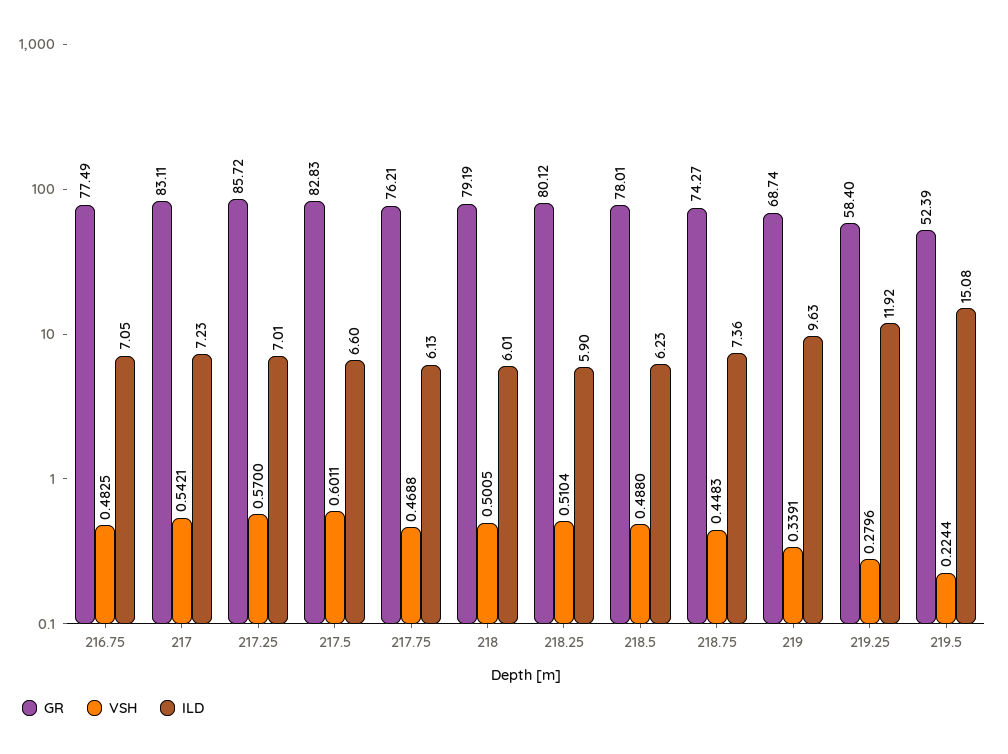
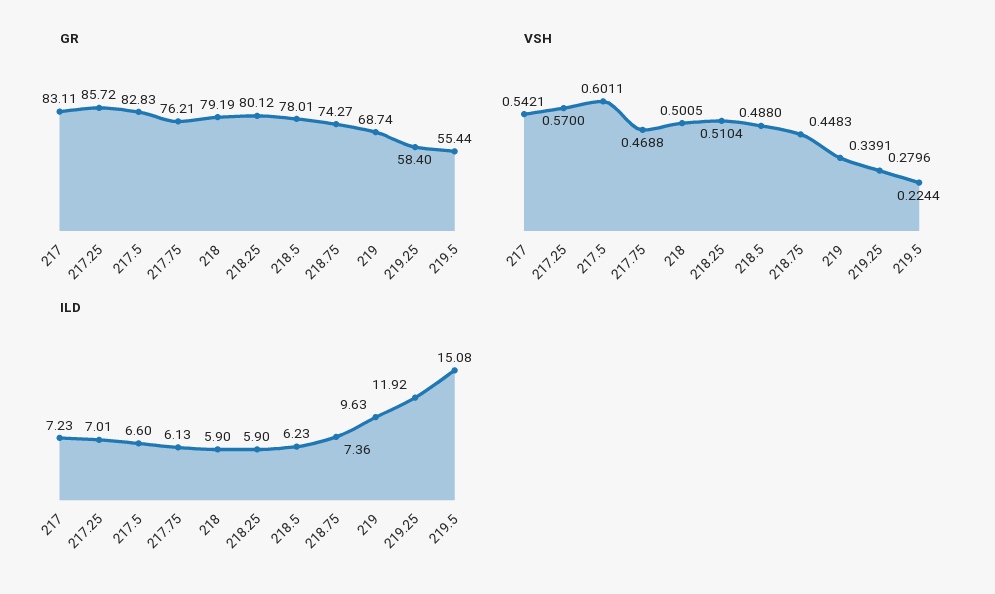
  {
    "GR": {
-     "216.75": 77.49,
      "217": 83.11,
      "217.25": 85.72,
      "217.5": 82.83,
      "217.75": 76.21,
      "218": 79.19,
      "218.25": 80.12,
      "218.5": 78.01,
      "218.75": 74.27,
      "219": 68.74,
      "219.25": 58.4,
-     "219.5": 52.39
+     "219.5": 55.44
    },
    "VSH": {
-     "216.75": 0.4825,
      "217": 0.5421,
      "217.25": 0.57,
      "217.5": 0.6011,
      "217.75": 0.4688,
      "218": 0.5005,
      "218.25": 0.5104,
      "218.5": 0.488,
      "218.75": 0.4483,
      "219": 0.3391,
      "219.25": 0.2796,
      "219.5": 0.2244
    },
    "ILD": {
-     "216.75": 7.05,
      "217": 7.23,
      "217.25": 7.01,
      "217.5": 6.6,
      "217.75": 6.13,
-     "218": 6.01,
+     "218": 5.9,
      "218.25": 5.9,
      "218.5": 6.23,
      "218.75": 7.36,
      "219": 9.63,
      "219.25": 11.92,
      "219.5": 15.08
    }
  }

